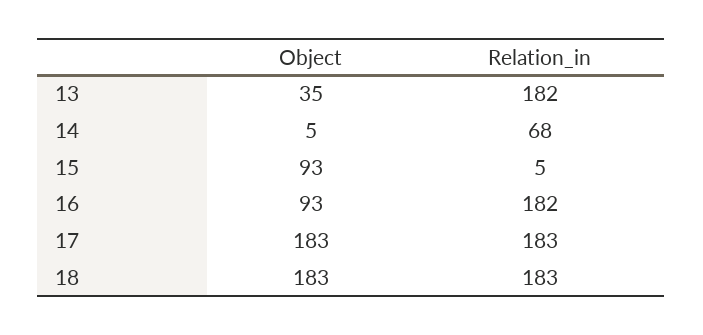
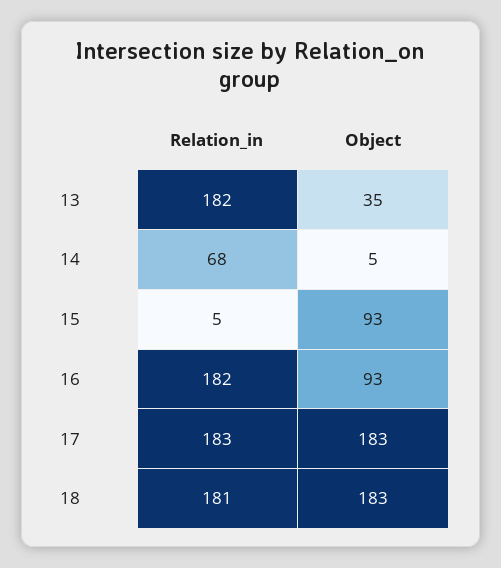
  {
    "Object": {
      "13": 35,
      "14": 5,
      "15": 93,
      "16": 93,
      "17": 183,
      "18": 183
    },
    "Relation_in": {
      "13": 182,
      "14": 68,
      "15": 5,
      "16": 182,
      "17": 183,
-     "18": 183
+     "18": 181
    }
  }

